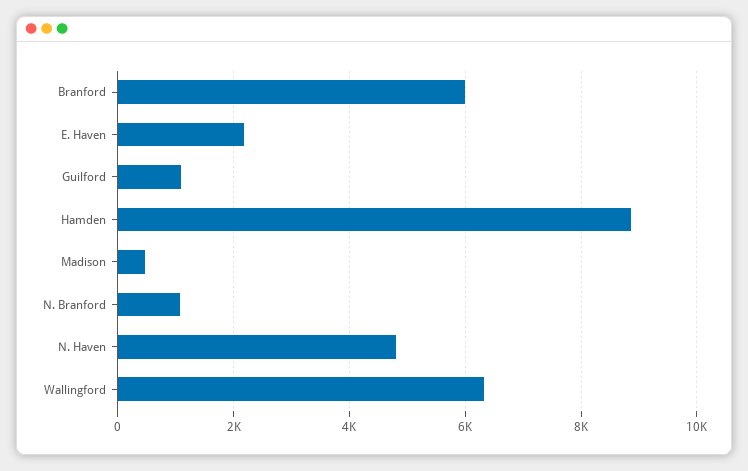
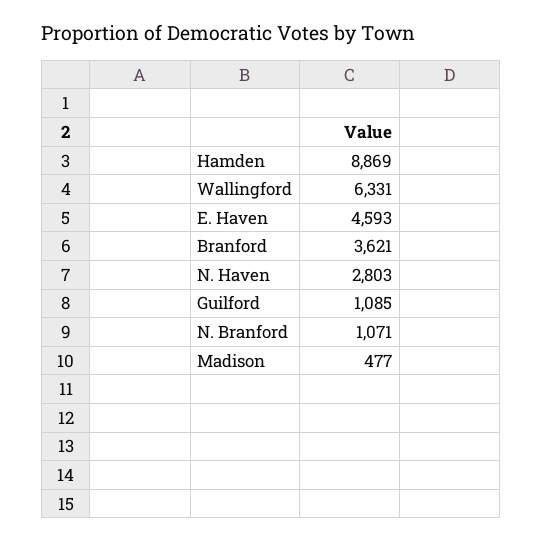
  {
-   "Branford": 6000,
+   "Branford": 3621,
-   "E. Haven": 2200,
+   "E. Haven": 4593,
    "Guilford": 1085,
    "Hamden": 8869,
    "Madison": 477,
    "N. Branford": 1071,
-   "N. Haven": 4800,
+   "N. Haven": 2803,
    "Wallingford": 6331
  }

